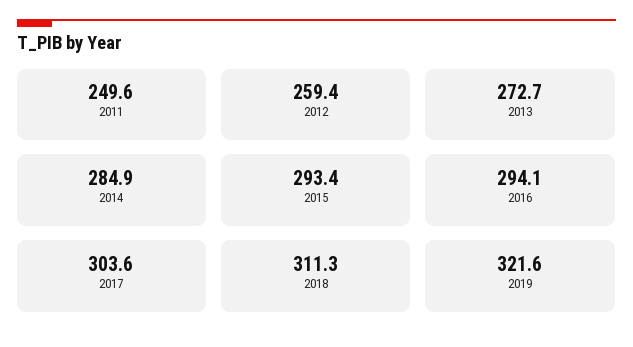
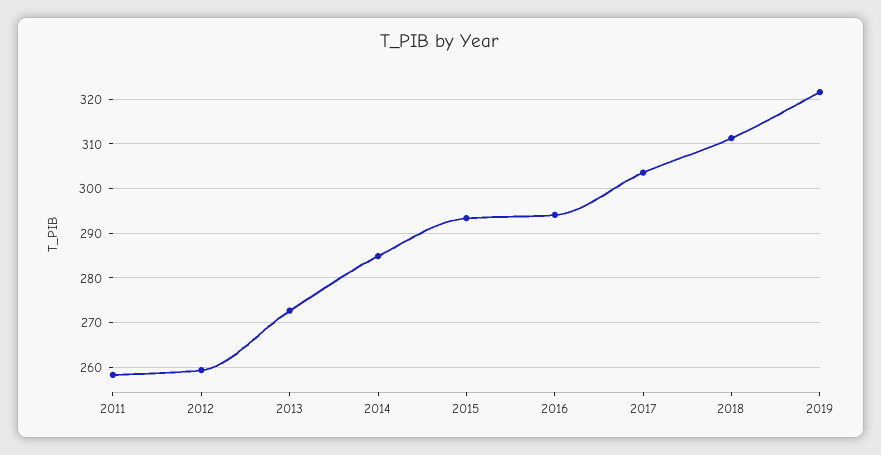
  {
-   "2011": 249.6,
+   "2011": 258,
    "2012": 259.4,
    "2013": 272.7,
    "2014": 284.9,
    "2015": 293.4,
    "2016": 294.1,
    "2017": 303.6,
    "2018": 311.3,
    "2019": 321.6
  }

